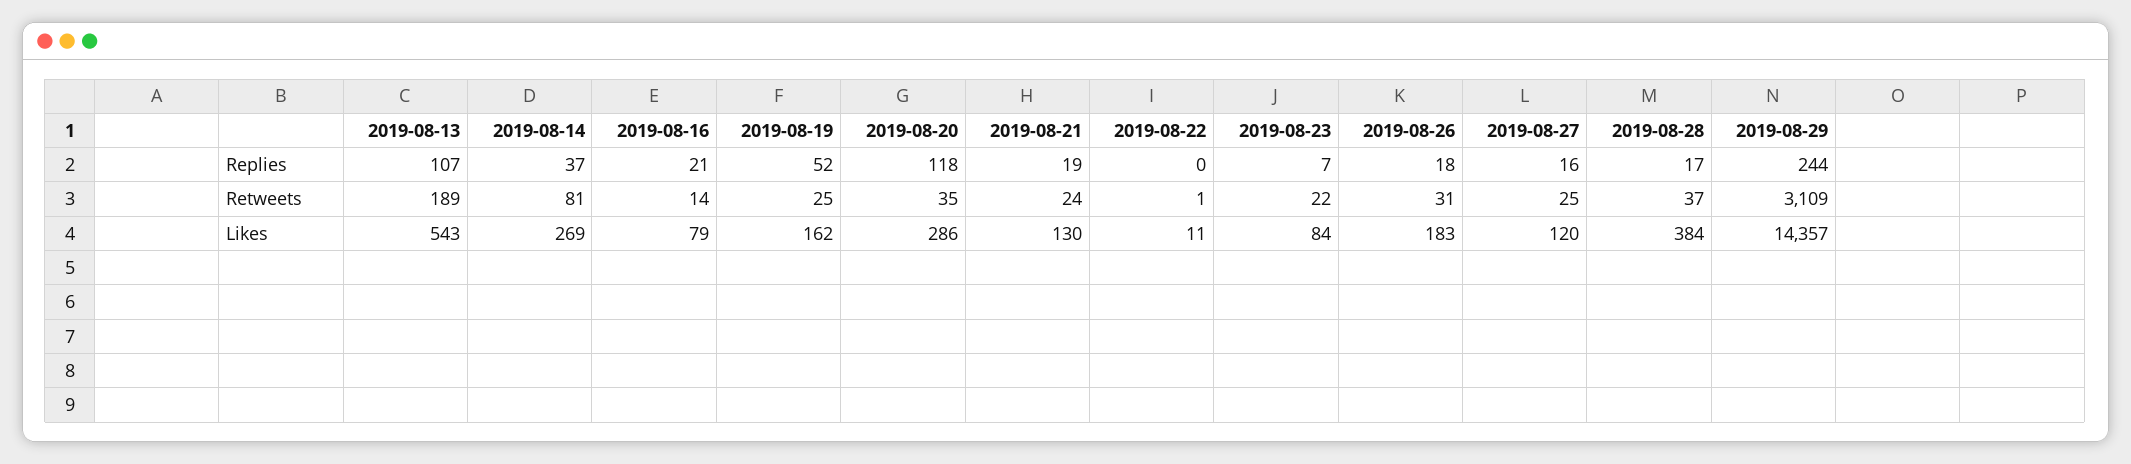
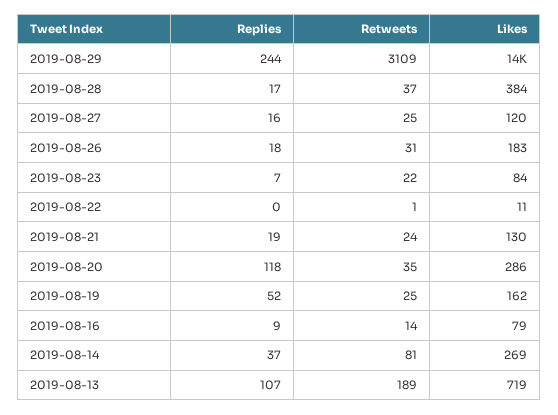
  {
    "2019-08-13": {
      "Replies": 107,
      "Retweets": 189,
-     "Likes": 543
+     "Likes": 719
    },
    "2019-08-14": {
      "Replies": 37,
      "Retweets": 81,
      "Likes": 269
    },
    "2019-08-16": {
-     "Replies": 21,
+     "Replies": 9,
      "Retweets": 14,
      "Likes": 79
    },
    "2019-08-19": {
      "Replies": 52,
      "Retweets": 25,
      "Likes": 162
    },
    "2019-08-20": {
      "Replies": 118,
      "Retweets": 35,
      "Likes": 286
    },
    "2019-08-21": {
      "Replies": 19,
      "Retweets": 24,
      "Likes": 130
    },
    "2019-08-22": {
      "Replies": 0,
      "Retweets": 1,
      "Likes": 11
    },
    "2019-08-23": {
      "Replies": 7,
      "Retweets": 22,
      "Likes": 84
    },
    "2019-08-26": {
      "Replies": 18,
      "Retweets": 31,
      "Likes": 183
    },
    "2019-08-27": {
      "Replies": 16,
      "Retweets": 25,
      "Likes": 120
    },
    "2019-08-28": {
      "Replies": 17,
      "Retweets": 37,
      "Likes": 384
    },
    "2019-08-29": {
      "Replies": 244,
      "Retweets": 3109,
      "Likes": 14357
    }
  }

